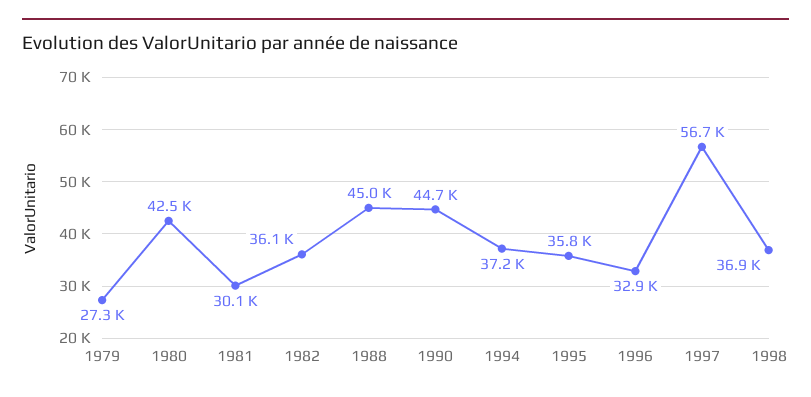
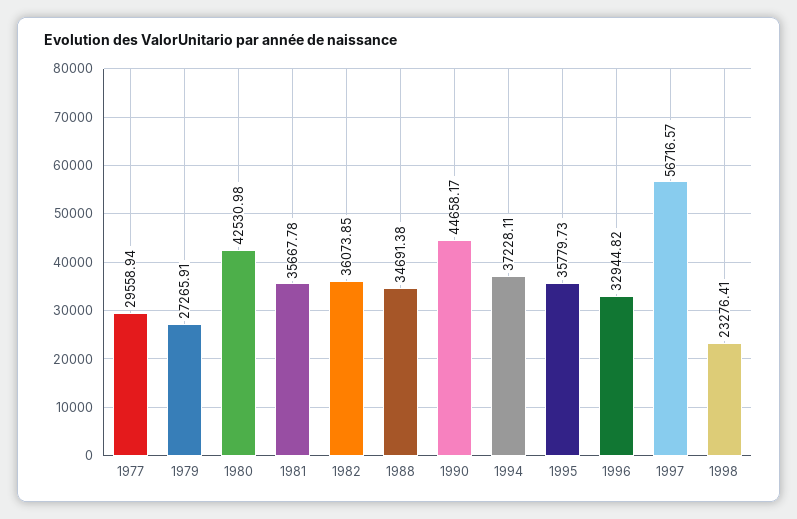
  {
    "1979": 27265.91,
    "1980": 42530.98,
-   "1981": 30100,
+   "1981": 35667.78,
    "1982": 36073.85,
-   "1988": 45000,
+   "1988": 34691.38,
    "1990": 44658.17,
    "1994": 37228.11,
    "1995": 35779.73,
    "1996": 32944.82,
    "1997": 56716.57,
-   "1998": 36900
+   "1998": 23276.41,
+   "1977": 29558.94
  }

